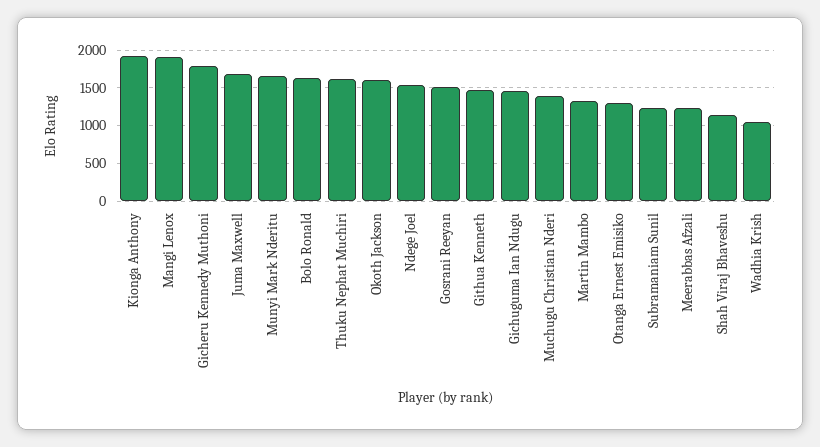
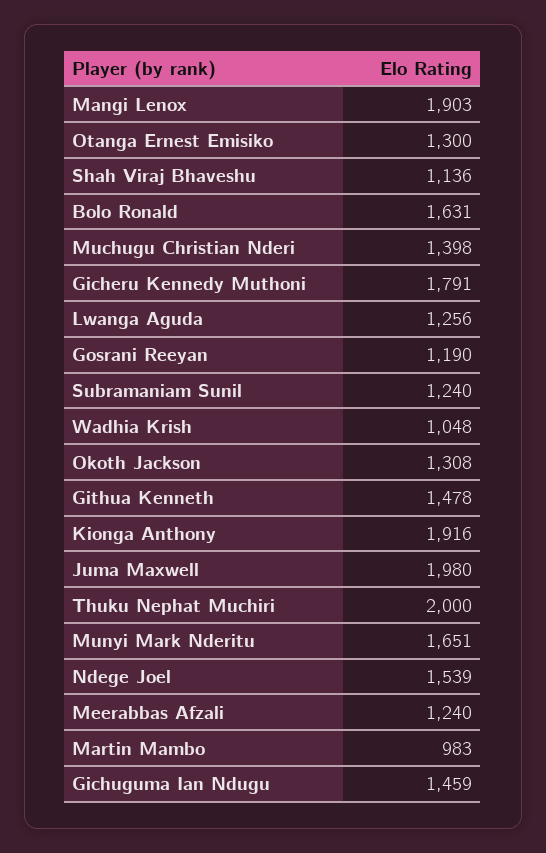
  {
    "Kionga Anthony": 1916,
    "Mangi Lenox": 1903,
    "Gicheru Kennedy Muthoni": 1791,
-   "Juma Maxwell": 1700,
+   "Juma Maxwell": 1980,
    "Munyi Mark Nderitu": 1651,
    "Bolo Ronald": 1631,
-   "Thuku Nephat Muchiri": 1600,
+   "Thuku Nephat Muchiri": 2000,
-   "Okoth Jackson": 1600,
+   "Okoth Jackson": 1308,
    "Ndege Joel": 1539,
-   "Gosrani Reeyan": 1500,
+   "Gosrani Reeyan": 1190,
    "Githua Kenneth": 1478,
    "Gichuguma Ian Ndugu": 1459,
    "Muchugu Christian Nderi": 1398,
-   "Martin Mambo": 1300,
+   "Martin Mambo": 983,
    "Otanga Ernest Emisiko": 1300,
    "Subramaniam Sunil": 1240,
    "Meerabbas Afzali": 1240,
    "Shah Viraj Bhaveshu": 1136,
-   "Wadhia Krish": 1048
+   "Wadhia Krish": 1048,
+   "Lwanga Aguda": 1256
  }

